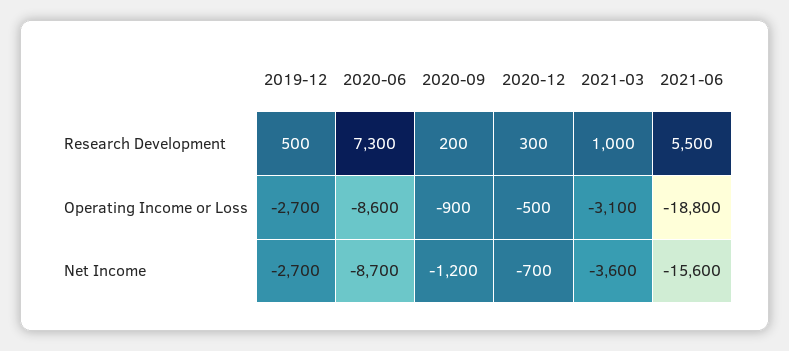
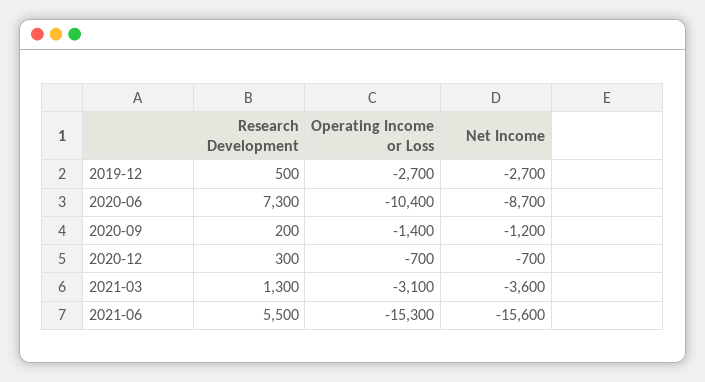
  {
    "2019-12": {
      "Research Development": 500,
      "Operating Income or Loss": -2700,
      "Net Income": -2700
    },
    "2020-06": {
      "Research Development": 7300,
-     "Operating Income or Loss": -8600,
+     "Operating Income or Loss": -10400,
      "Net Income": -8700
    },
    "2020-09": {
      "Research Development": 200,
-     "Operating Income or Loss": -900,
+     "Operating Income or Loss": -1400,
      "Net Income": -1200
    },
    "2020-12": {
      "Research Development": 300,
-     "Operating Income or Loss": -500,
+     "Operating Income or Loss": -700,
      "Net Income": -700
    },
    "2021-03": {
-     "Research Development": 1000,
+     "Research Development": 1300,
      "Operating Income or Loss": -3100,
      "Net Income": -3600
    },
    "2021-06": {
      "Research Development": 5500,
-     "Operating Income or Loss": -18800,
+     "Operating Income or Loss": -15300,
      "Net Income": -15600
    }
  }

